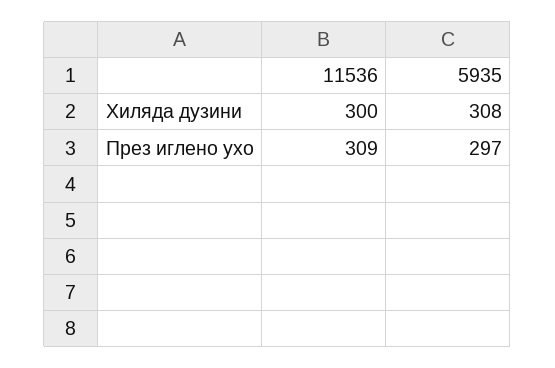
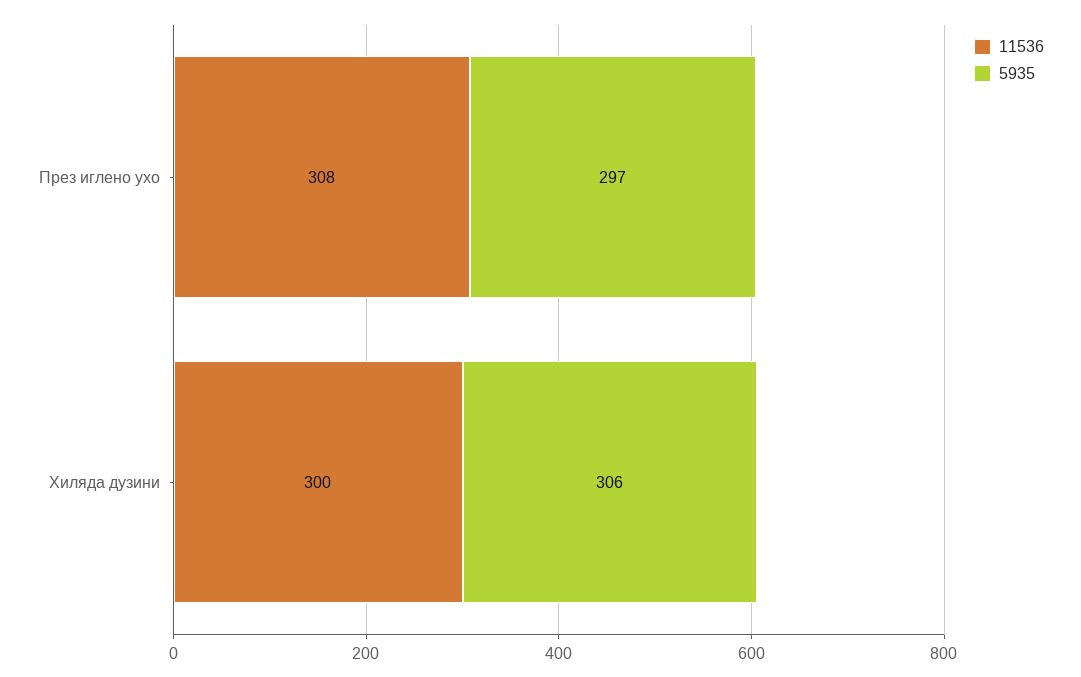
  {
    "11536": {
      "Хиляда дузини": 300,
-     "През иглено ухо": 309
+     "През иглено ухо": 308
    },
    "5935": {
-     "Хиляда дузини": 308,
+     "Хиляда дузини": 306,
      "През иглено ухо": 297
    }
  }

